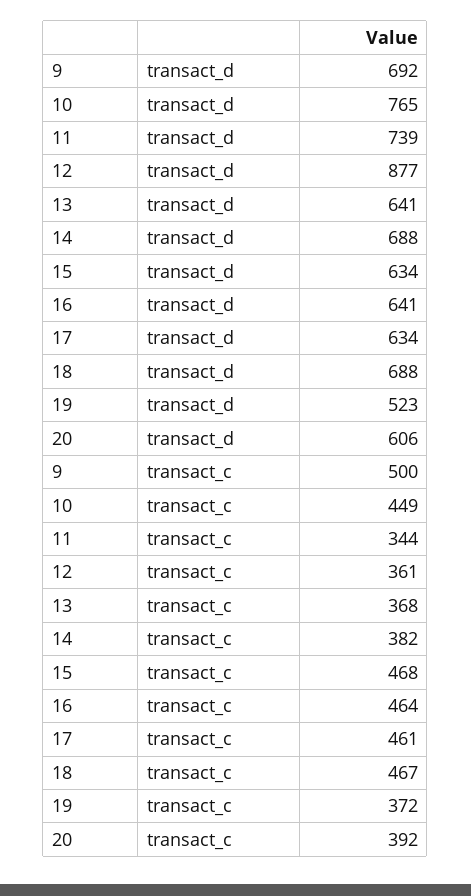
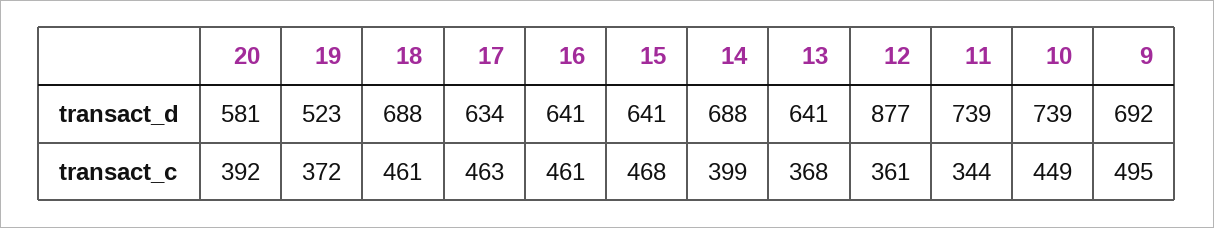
  {
    "9": {
      "transact_d": 692,
-     "transact_c": 500
+     "transact_c": 495
    },
    "10": {
-     "transact_d": 765,
+     "transact_d": 739,
      "transact_c": 449
    },
    "11": {
      "transact_d": 739,
      "transact_c": 344
    },
    "12": {
      "transact_d": 877,
      "transact_c": 361
    },
    "13": {
      "transact_d": 641,
      "transact_c": 368
    },
    "14": {
      "transact_d": 688,
-     "transact_c": 382
+     "transact_c": 399
    },
    "15": {
-     "transact_d": 634,
+     "transact_d": 641,
      "transact_c": 468
    },
    "16": {
      "transact_d": 641,
-     "transact_c": 464
+     "transact_c": 461
    },
    "17": {
      "transact_d": 634,
-     "transact_c": 461
+     "transact_c": 463
    },
    "18": {
      "transact_d": 688,
-     "transact_c": 467
+     "transact_c": 461
    },
    "19": {
      "transact_d": 523,
      "transact_c": 372
    },
    "20": {
-     "transact_d": 606,
+     "transact_d": 581,
      "transact_c": 392
    }
  }

